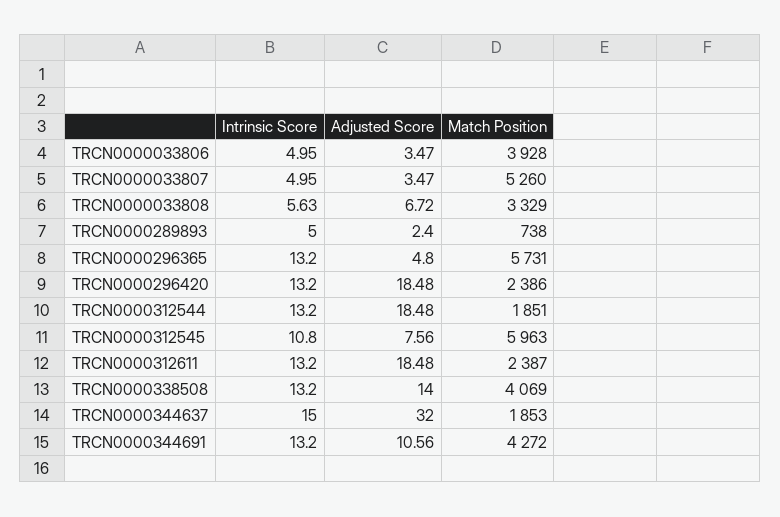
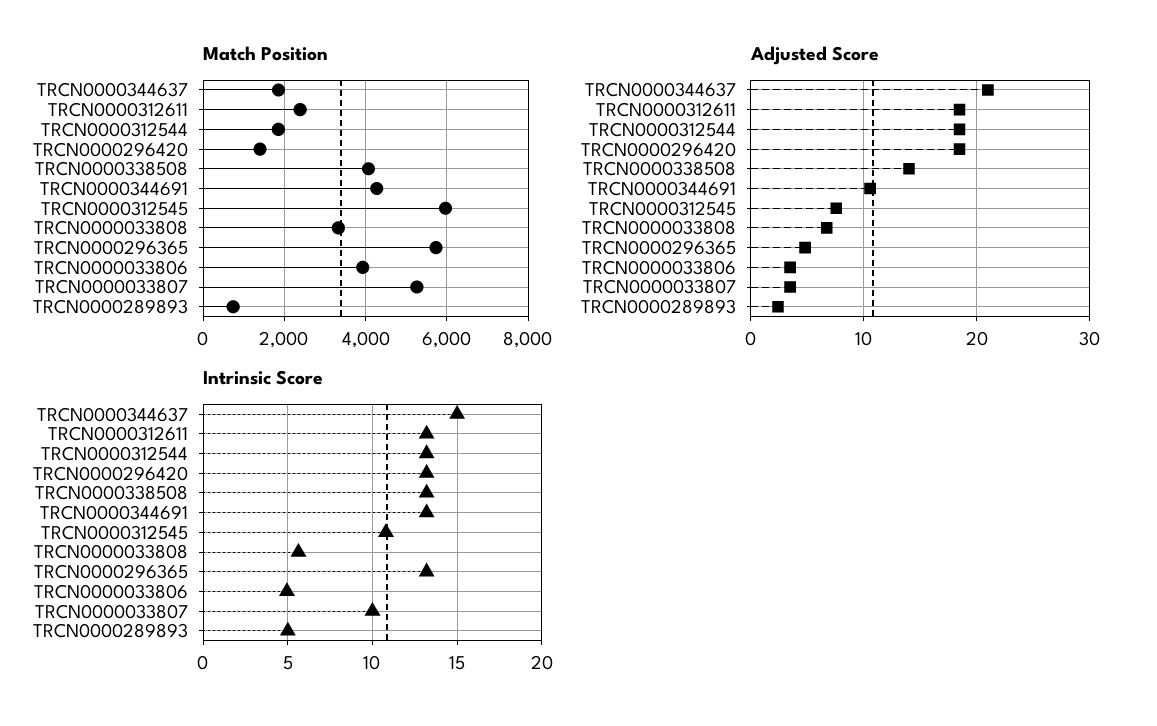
  {
    "Intrinsic Score": {
      "TRCN0000033806": 4.95,
-     "TRCN0000033807": 4.95,
+     "TRCN0000033807": 10,
      "TRCN0000033808": 5.63,
      "TRCN0000289893": 5,
      "TRCN0000296365": 13.2,
      "TRCN0000296420": 13.2,
      "TRCN0000312544": 13.2,
      "TRCN0000312545": 10.8,
      "TRCN0000312611": 13.2,
      "TRCN0000338508": 13.2,
      "TRCN0000344637": 15,
      "TRCN0000344691": 13.2
    },
    "Adjusted Score": {
      "TRCN0000033806": 3.47,
      "TRCN0000033807": 3.47,
      "TRCN0000033808": 6.72,
      "TRCN0000289893": 2.4,
      "TRCN0000296365": 4.8,
      "TRCN0000296420": 18.48,
      "TRCN0000312544": 18.48,
      "TRCN0000312545": 7.56,
      "TRCN0000312611": 18.48,
      "TRCN0000338508": 14,
-     "TRCN0000344637": 32,
+     "TRCN0000344637": 21,
      "TRCN0000344691": 10.56
    },
    "Match Position": {
      "TRCN0000033806": 3928,
      "TRCN0000033807": 5260,
      "TRCN0000033808": 3329,
      "TRCN0000289893": 738,
      "TRCN0000296365": 5731,
-     "TRCN0000296420": 2386,
+     "TRCN0000296420": 1400,
      "TRCN0000312544": 1851,
      "TRCN0000312545": 5963,
      "TRCN0000312611": 2387,
      "TRCN0000338508": 4069,
      "TRCN0000344637": 1853,
      "TRCN0000344691": 4272
    }
  }

